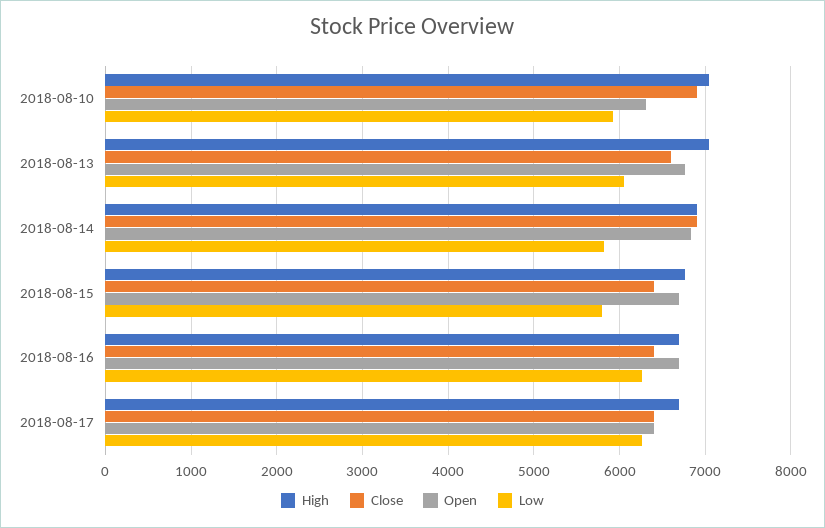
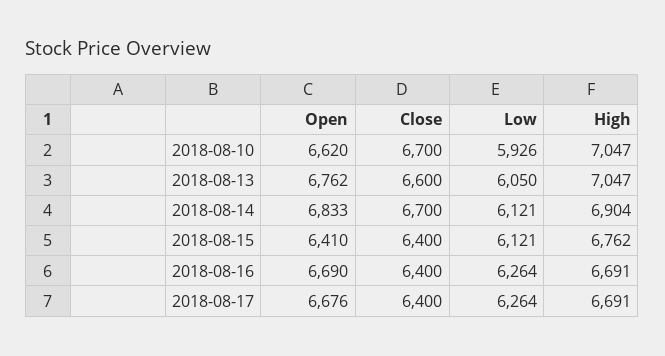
  {
    "High": {
      "2018-08-10": 7047,
      "2018-08-13": 7047,
      "2018-08-14": 6904,
      "2018-08-15": 6762,
      "2018-08-16": 6691,
      "2018-08-17": 6691
    },
    "Close": {
-     "2018-08-10": 6900,
+     "2018-08-10": 6700,
      "2018-08-13": 6600,
-     "2018-08-14": 6900,
+     "2018-08-14": 6700,
      "2018-08-15": 6400,
      "2018-08-16": 6400,
      "2018-08-17": 6400
    },
    "Open": {
-     "2018-08-10": 6300,
+     "2018-08-10": 6620,
      "2018-08-13": 6762,
      "2018-08-14": 6833,
-     "2018-08-15": 6700,
+     "2018-08-15": 6410,
      "2018-08-16": 6690,
-     "2018-08-17": 6400
+     "2018-08-17": 6676
    },
    "Low": {
      "2018-08-10": 5926,
      "2018-08-13": 6050,
-     "2018-08-14": 5800,
+     "2018-08-14": 6121,
-     "2018-08-15": 5800,
+     "2018-08-15": 6121,
      "2018-08-16": 6264,
      "2018-08-17": 6264
    }
  }

